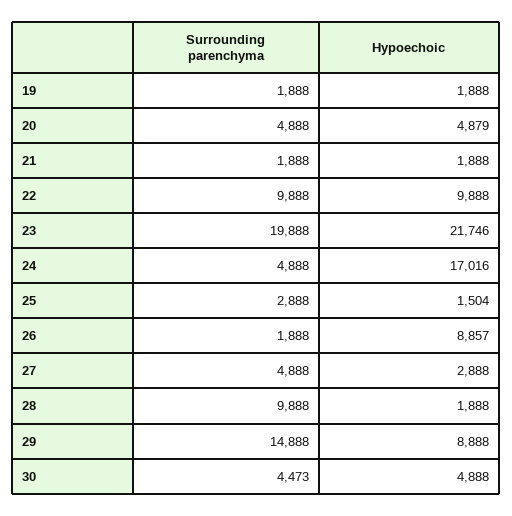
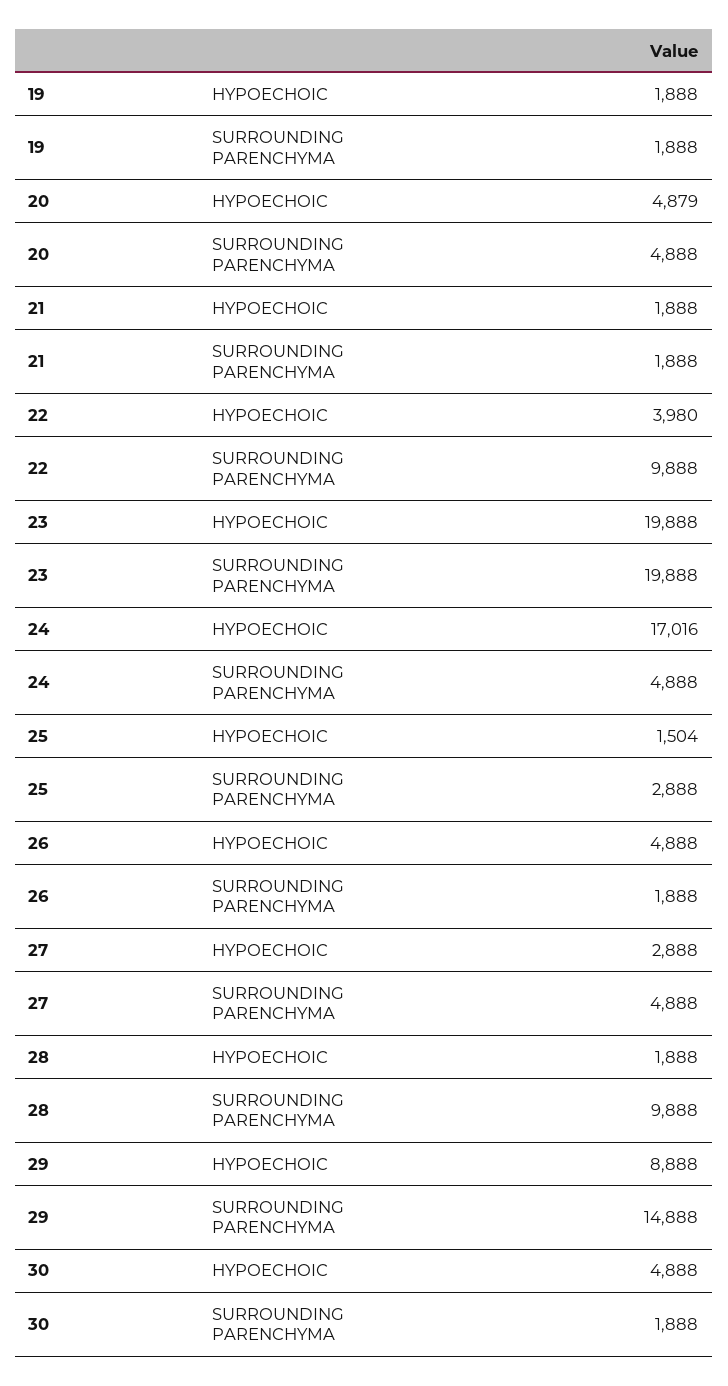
  {
    "Surrounding parenchyma": {
      "19": 1888,
      "20": 4888,
      "21": 1888,
      "22": 9888,
      "23": 19888,
      "24": 4888,
      "25": 2888,
      "26": 1888,
      "27": 4888,
      "28": 9888,
      "29": 14888,
-     "30": 4473
+     "30": 1888
    },
    "Hypoechoic": {
      "19": 1888,
      "20": 4879,
      "21": 1888,
-     "22": 9888,
+     "22": 3980,
-     "23": 21746,
+     "23": 19888,
      "24": 17016,
      "25": 1504,
-     "26": 8857,
+     "26": 4888,
      "27": 2888,
      "28": 1888,
      "29": 8888,
      "30": 4888
    }
  }

